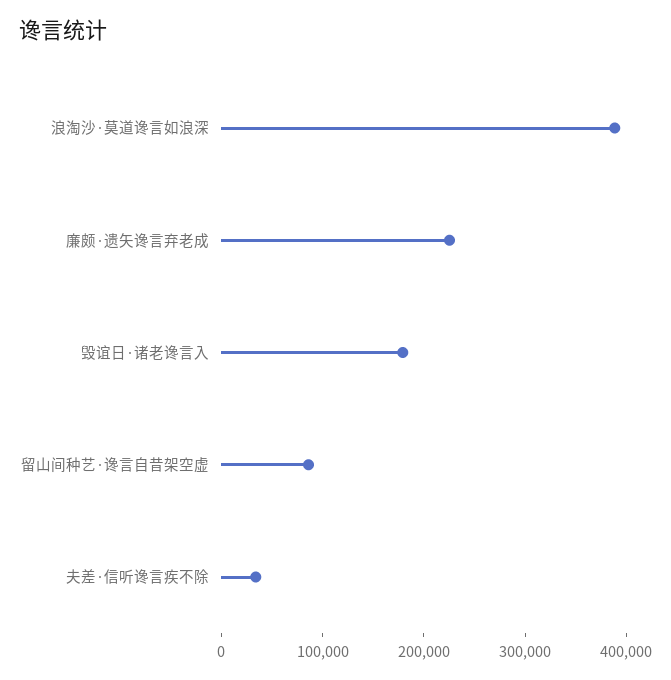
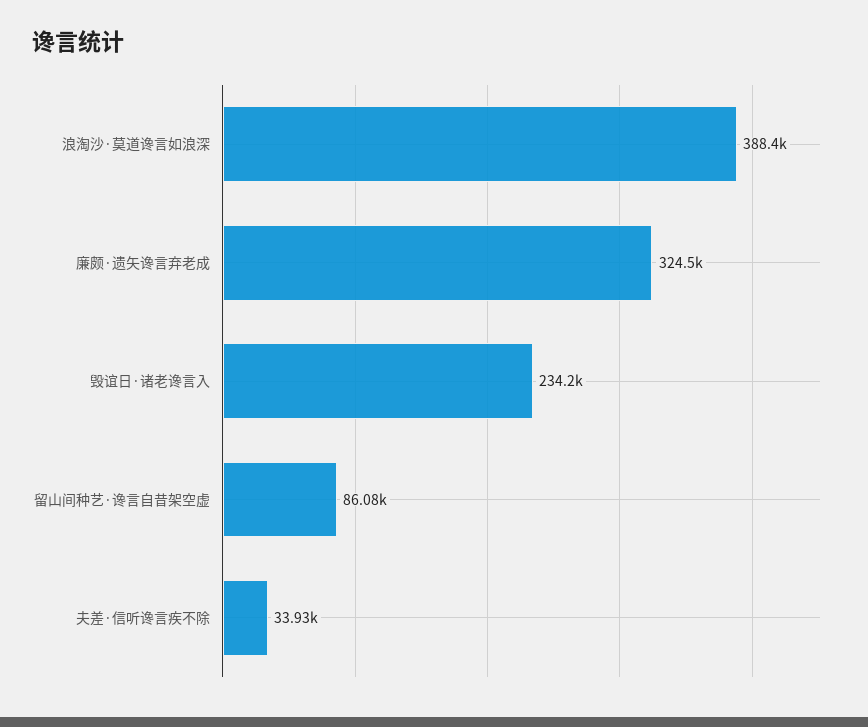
  {
    "浪淘沙·莫道谗言如浪深": 388400,
-   "廉颇·遗矢谗言弃老成": 220000,
+   "廉颇·遗矢谗言弃老成": 324500,
-   "毁谊日·诸老谗言入": 180000,
+   "毁谊日·诸老谗言入": 234200,
    "留山间种艺·谗言自昔架空虚": 86080,
    "夫差·信听谗言疾不除": 33930
  }

